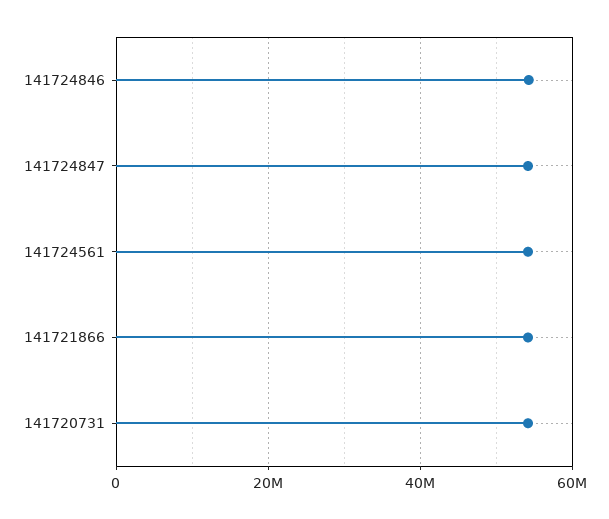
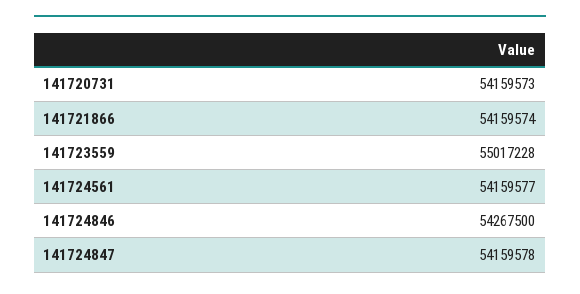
  {
    "141724846": 54267500,
    "141724847": 54159578,
    "141724561": 54159577,
    "141721866": 54159574,
-   "141720731": 54159573
+   "141720731": 54159573,
+   "141723559": 55017228
  }

